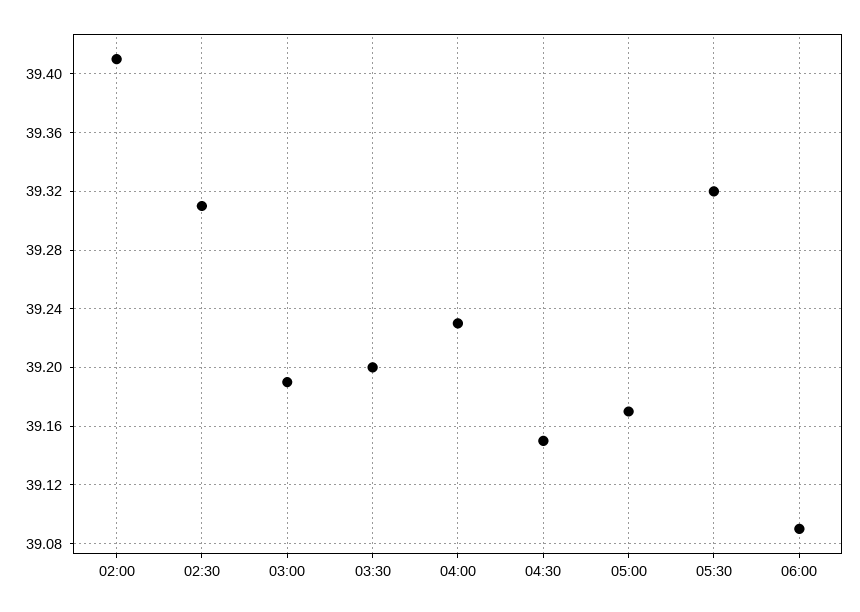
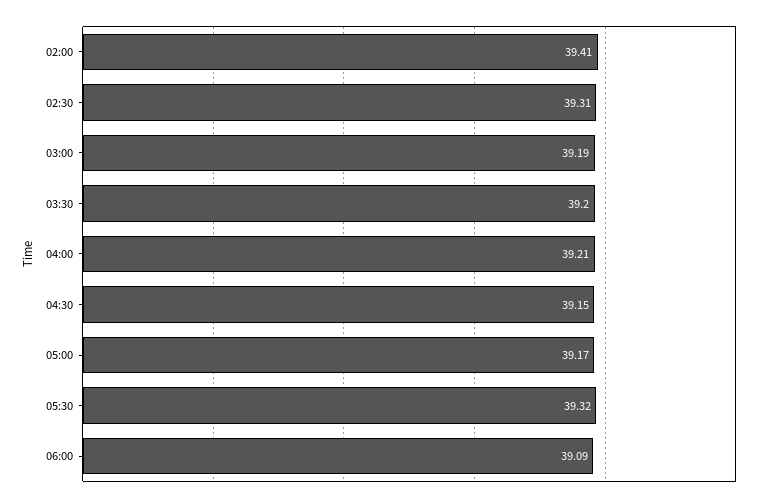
  {
    "02:00": 39.41,
    "02:30": 39.31,
    "03:00": 39.19,
    "03:30": 39.2,
-   "04:00": 39.23,
+   "04:00": 39.21,
    "04:30": 39.15,
    "05:00": 39.17,
    "05:30": 39.32,
    "06:00": 39.09
  }

